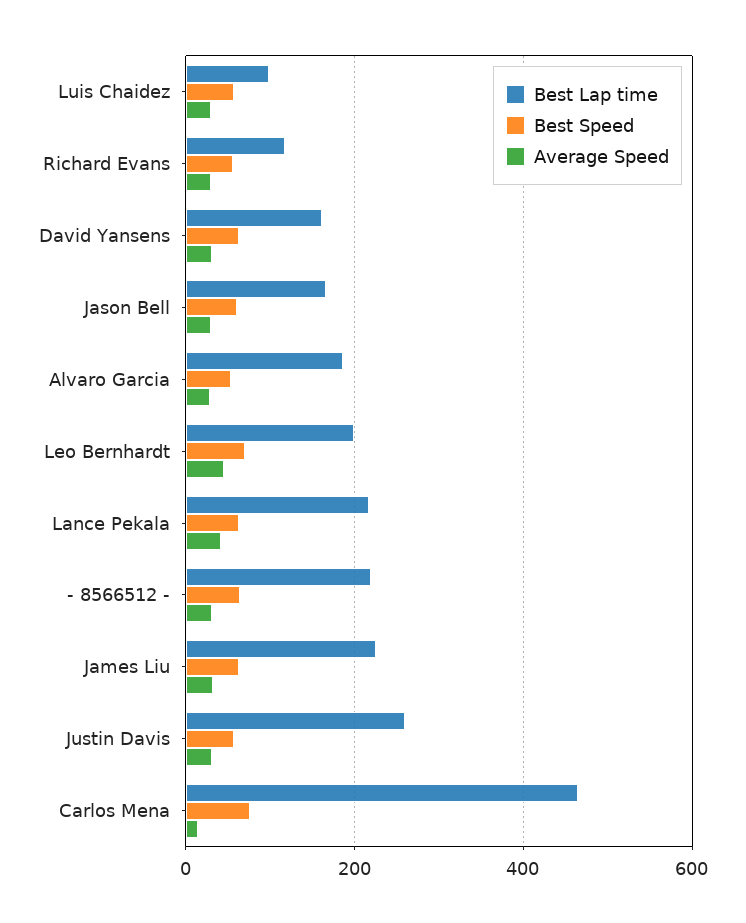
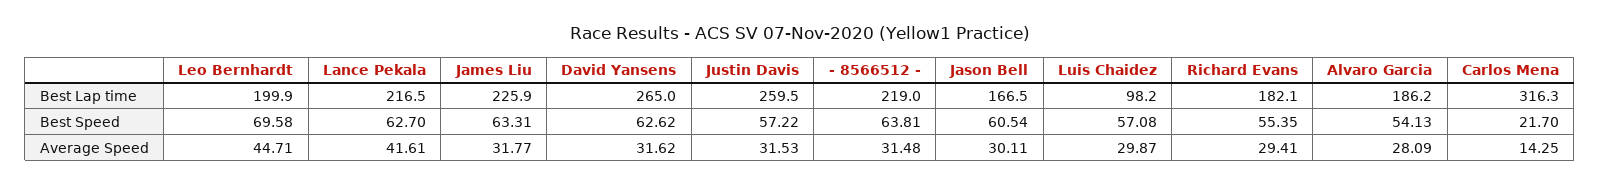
  {
    "Best Lap time": {
      "Luis Chaidez": 98.2,
-     "Richard Evans": 120,
+     "Richard Evans": 182.1,
-     "David Yansens": 160,
+     "David Yansens": 265,
      "Jason Bell": 166.5,
      "Alvaro Garcia": 186.2,
      "Leo Bernhardt": 199.9,
      "Lance Pekala": 216.5,
      "- 8566512 -": 219,
      "James Liu": 225.9,
      "Justin Davis": 259.5,
-     "Carlos Mena": 460
+     "Carlos Mena": 316.3
    },
    "Best Speed": {
      "Luis Chaidez": 57.08,
      "Richard Evans": 55.35,
      "David Yansens": 62.62,
      "Jason Bell": 60.54,
      "Alvaro Garcia": 54.13,
      "Leo Bernhardt": 69.58,
      "Lance Pekala": 62.7,
      "- 8566512 -": 63.81,
      "James Liu": 63.31,
      "Justin Davis": 57.22,
-     "Carlos Mena": 80
+     "Carlos Mena": 21.7
    },
    "Average Speed": {
      "Luis Chaidez": 29.87,
      "Richard Evans": 29.41,
      "David Yansens": 31.62,
      "Jason Bell": 30.11,
      "Alvaro Garcia": 28.09,
      "Leo Bernhardt": 44.71,
      "Lance Pekala": 41.61,
      "- 8566512 -": 31.48,
      "James Liu": 31.77,
      "Justin Davis": 31.53,
      "Carlos Mena": 14.25
    }
  }

